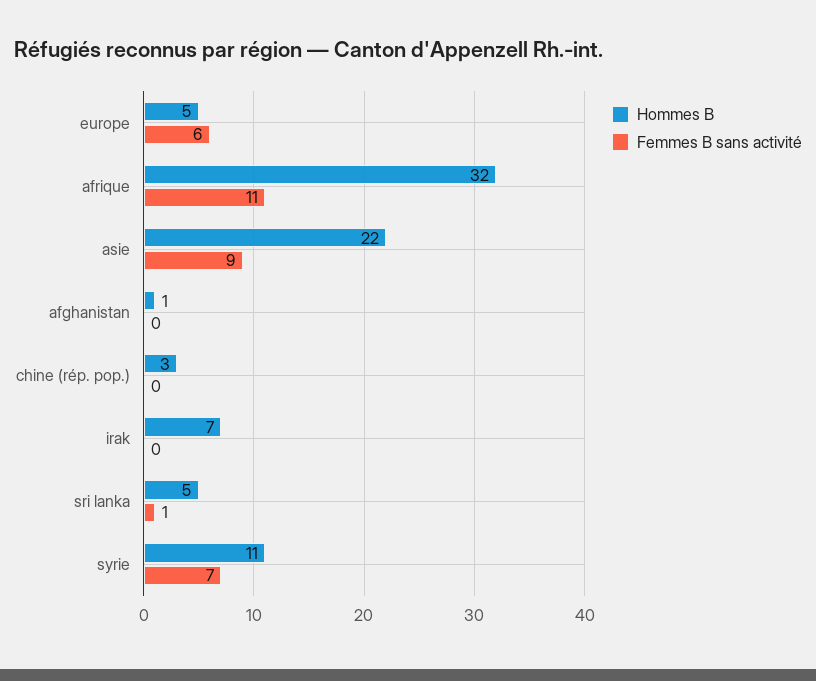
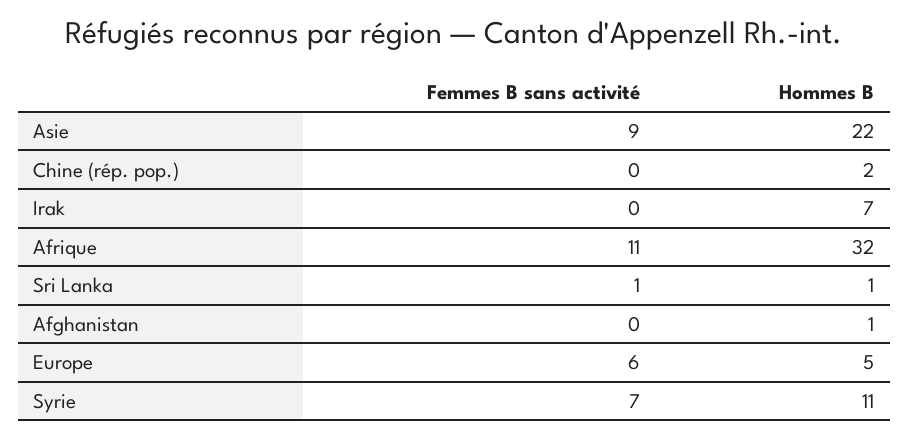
  {
    "Hommes B": {
      "europe": 5,
      "afrique": 32,
      "asie": 22,
      "afghanistan": 1,
-     "chine (rép. pop.)": 3,
+     "chine (rép. pop.)": 2,
      "irak": 7,
-     "sri lanka": 5,
+     "sri lanka": 1,
      "syrie": 11
    },
    "Femmes B sans activité": {
      "europe": 6,
      "afrique": 11,
      "asie": 9,
      "afghanistan": 0,
      "chine (rép. pop.)": 0,
      "irak": 0,
      "sri lanka": 1,
      "syrie": 7
    }
  }

